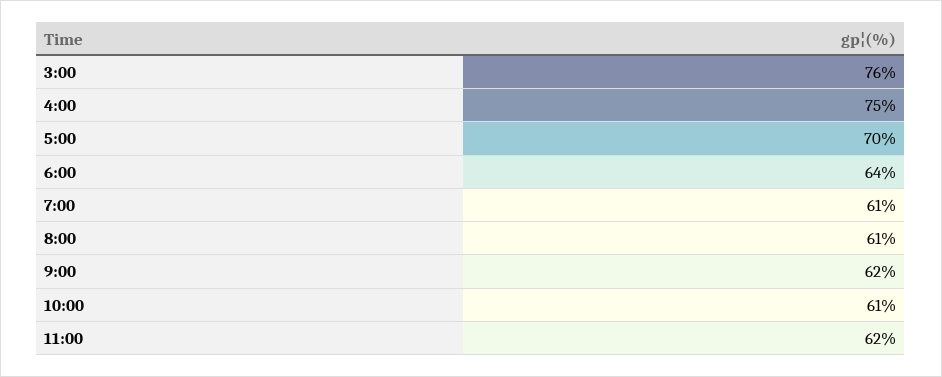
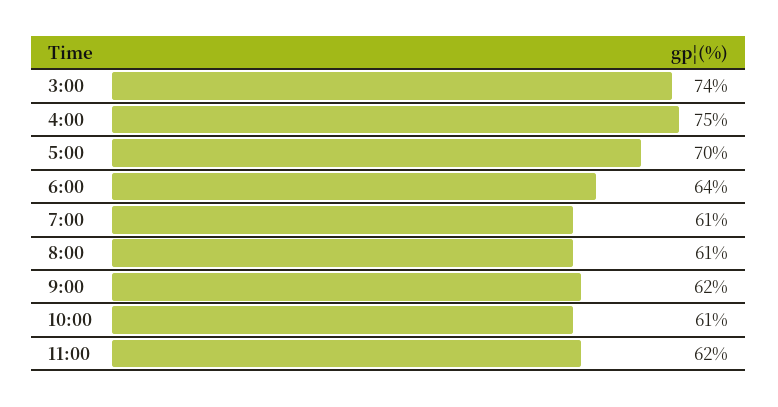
  {
-   "3:00": 76,
+   "3:00": 74,
    "4:00": 75,
    "5:00": 70,
    "6:00": 64,
    "7:00": 61,
    "8:00": 61,
    "9:00": 62,
    "10:00": 61,
    "11:00": 62
  }

